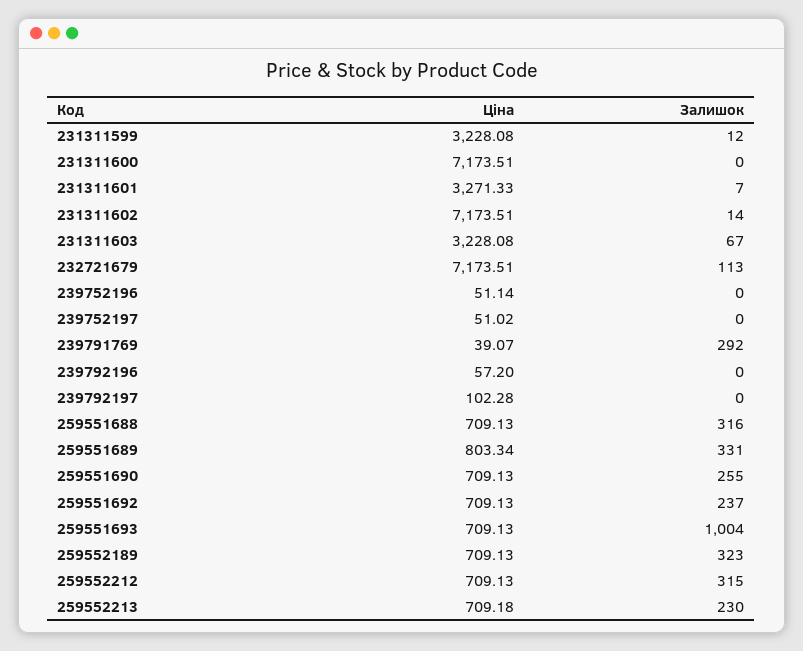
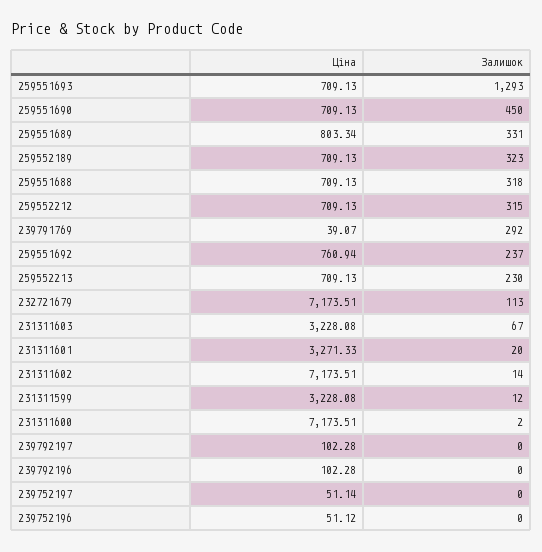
  {
    "Ціна": {
      "231311599": 3228.08,
      "231311600": 7173.51,
      "231311601": 3271.33,
      "231311602": 7173.51,
      "231311603": 3228.08,
      "232721679": 7173.51,
-     "239752196": 51.14,
+     "239752196": 51.12,
-     "239752197": 51.02,
+     "239752197": 51.14,
      "239791769": 39.07,
-     "239792196": 57.2,
+     "239792196": 102.28,
      "239792197": 102.28,
      "259551688": 709.13,
      "259551689": 803.34,
      "259551690": 709.13,
-     "259551692": 709.13,
+     "259551692": 760.94,
      "259551693": 709.13,
      "259552189": 709.13,
      "259552212": 709.13,
-     "259552213": 709.18
+     "259552213": 709.13
    },
    "Залишок": {
      "231311599": 12,
-     "231311600": 0,
+     "231311600": 2,
-     "231311601": 7,
+     "231311601": 20,
      "231311602": 14,
      "231311603": 67,
      "232721679": 113,
      "239752196": 0,
      "239752197": 0,
      "239791769": 292,
      "239792196": 0,
      "239792197": 0,
-     "259551688": 316,
+     "259551688": 318,
      "259551689": 331,
-     "259551690": 255,
+     "259551690": 450,
      "259551692": 237,
-     "259551693": 1004,
+     "259551693": 1293,
      "259552189": 323,
      "259552212": 315,
      "259552213": 230
    }
  }

